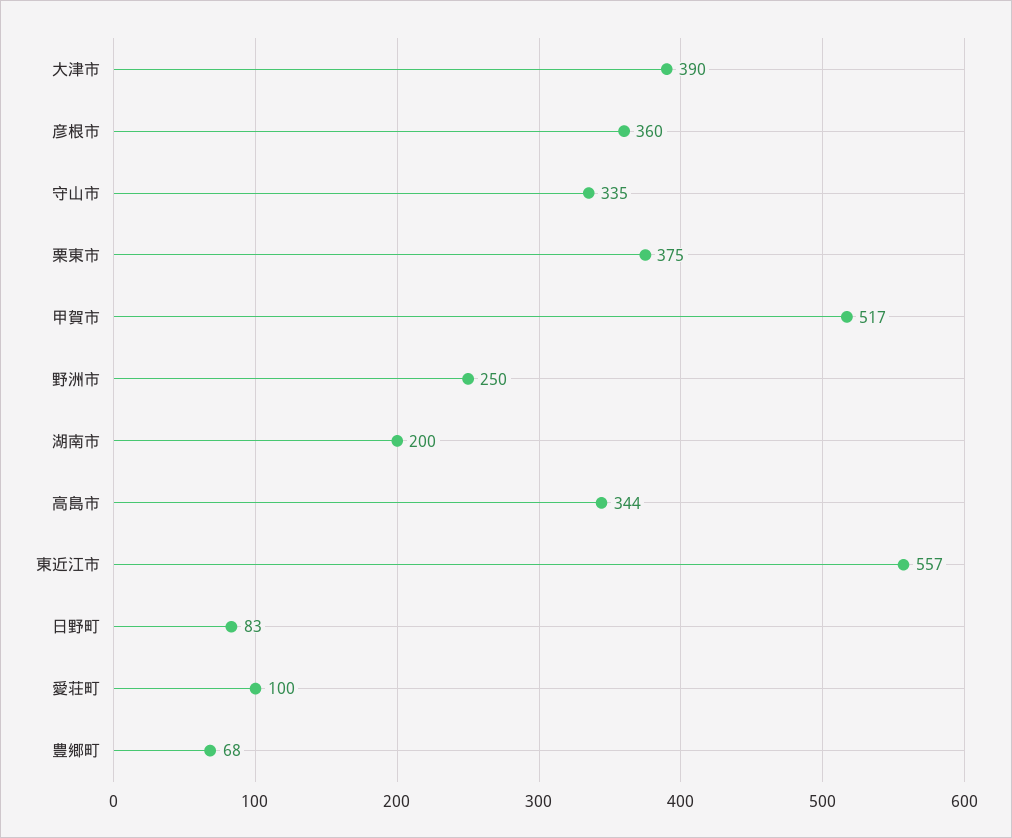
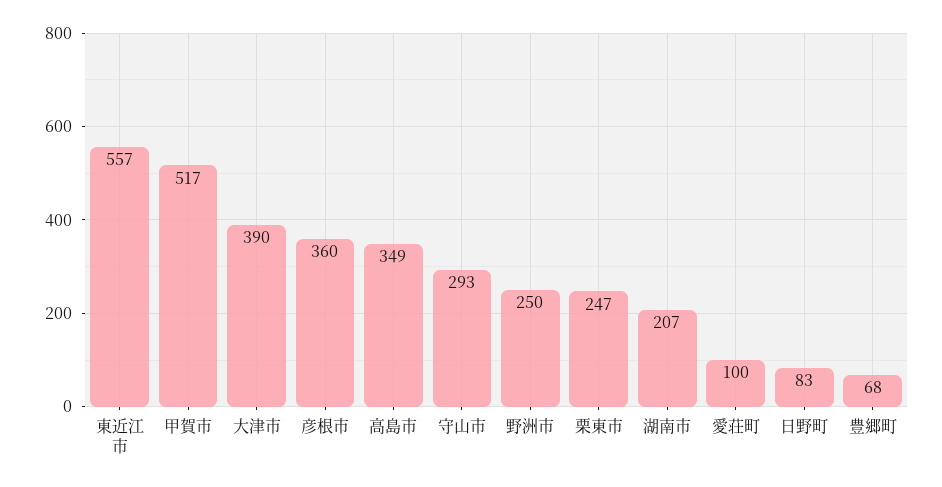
  {
    "大津市": 390,
    "彦根市": 360,
-   "守山市": 335,
+   "守山市": 293,
-   "栗東市": 375,
+   "栗東市": 247,
    "甲賀市": 517,
    "野洲市": 250,
-   "湖南市": 200,
+   "湖南市": 207,
-   "高島市": 344,
+   "高島市": 349,
    "東近江市": 557,
    "日野町": 83,
    "愛荘町": 100,
    "豊郷町": 68
  }

